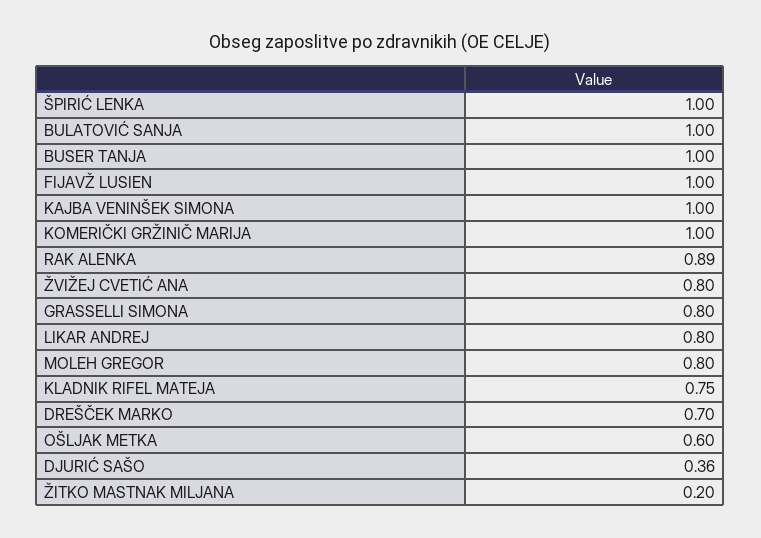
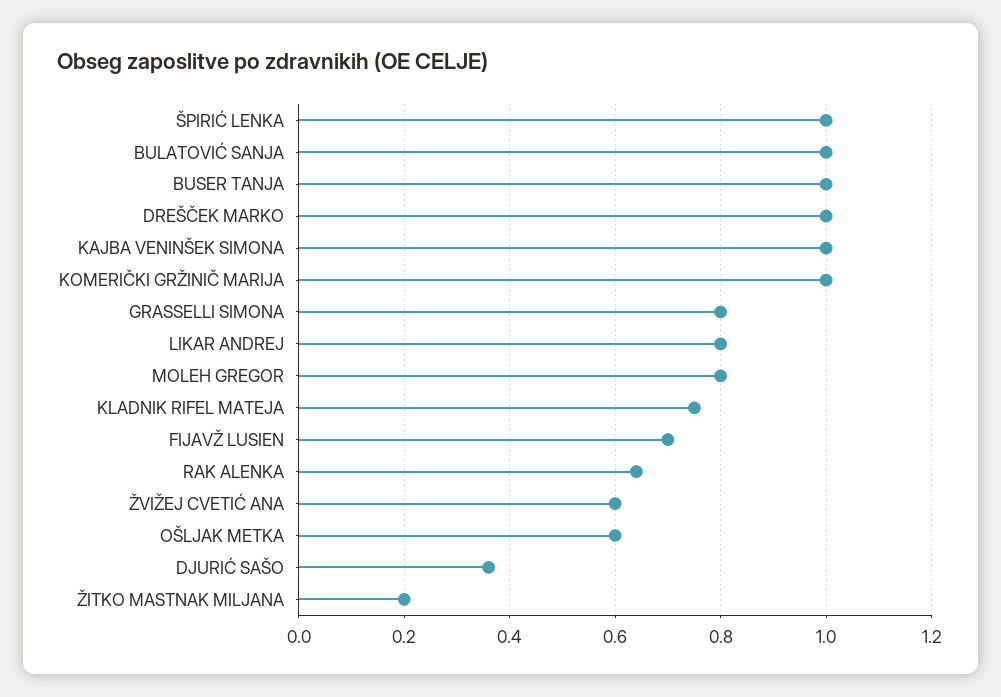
  {
    "ŠPIRIĆ LENKA": 1,
    "BULATOVIĆ SANJA": 1,
    "BUSER TANJA": 1,
-   "FIJAVŽ LUSIEN": 1,
+   "FIJAVŽ LUSIEN": 0.7,
    "KAJBA VENINŠEK SIMONA": 1,
    "KOMERIČKI GRŽINIČ MARIJA": 1,
-   "RAK ALENKA": 0.89,
+   "RAK ALENKA": 0.65,
-   "ŽVIŽEJ CVETIĆ ANA": 0.8,
+   "ŽVIŽEJ CVETIĆ ANA": 0.6,
    "GRASSELLI SIMONA": 0.8,
    "LIKAR ANDREJ": 0.8,
    "MOLEH GREGOR": 0.8,
    "KLADNIK RIFEL MATEJA": 0.75,
-   "DREŠČEK MARKO": 0.7,
+   "DREŠČEK MARKO": 1,
    "OŠLJAK METKA": 0.6,
    "DJURIĆ SAŠO": 0.36,
    "ŽITKO MASTNAK MILJANA": 0.2
  }

